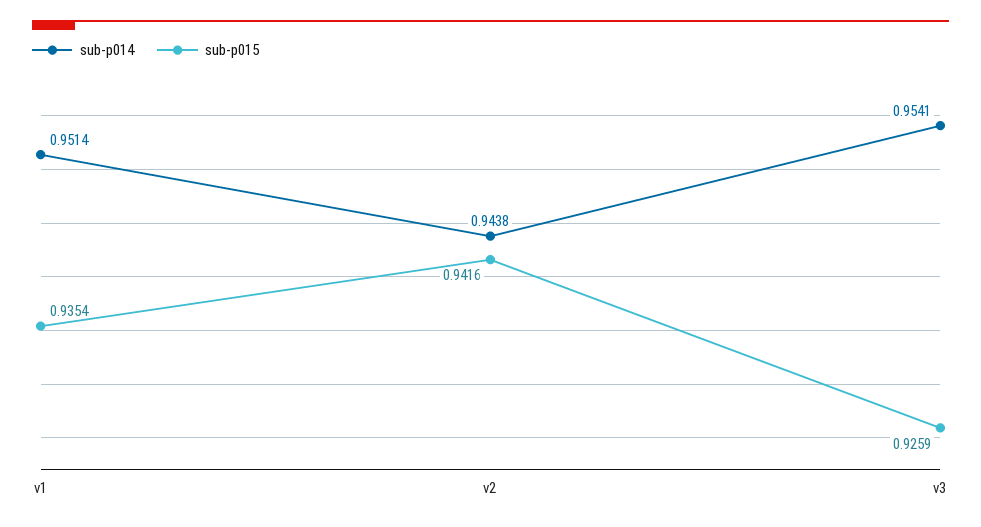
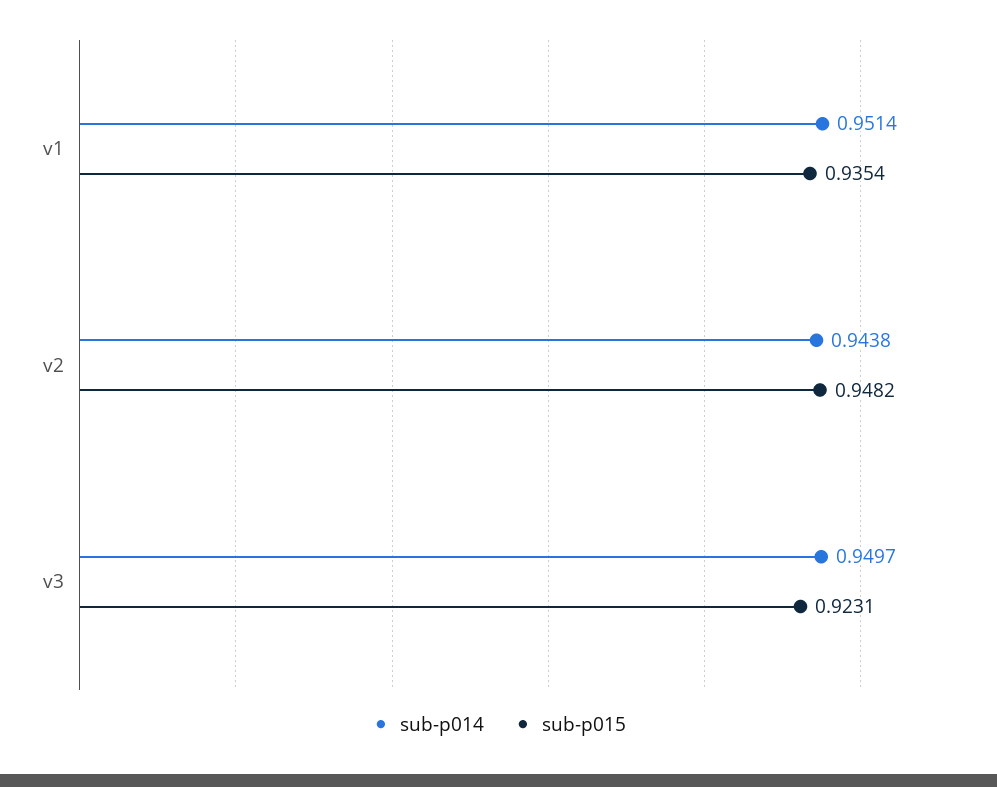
  {
    "sub-p014": {
      "v1": 0.9514,
      "v2": 0.9438,
-     "v3": 0.9541
+     "v3": 0.9497
    },
    "sub-p015": {
      "v1": 0.9354,
-     "v2": 0.9416,
+     "v2": 0.9482,
-     "v3": 0.9259
+     "v3": 0.9231
    }
  }

